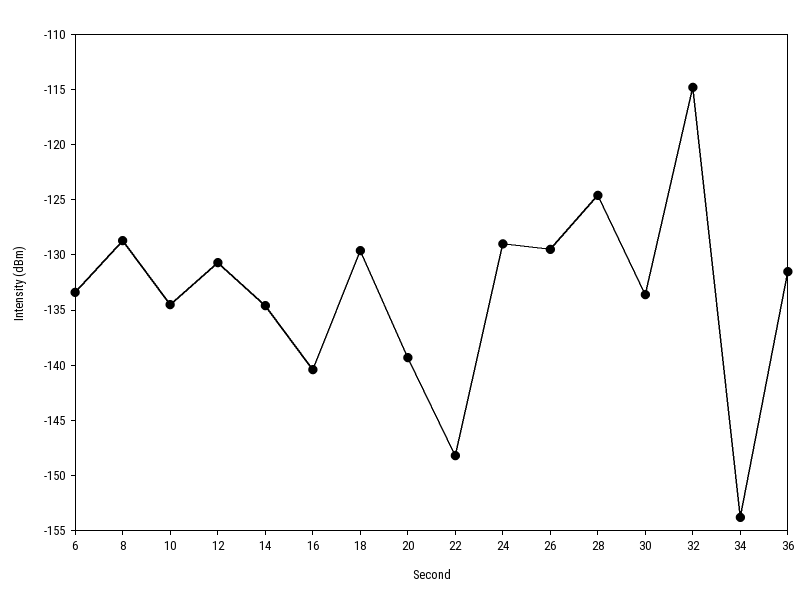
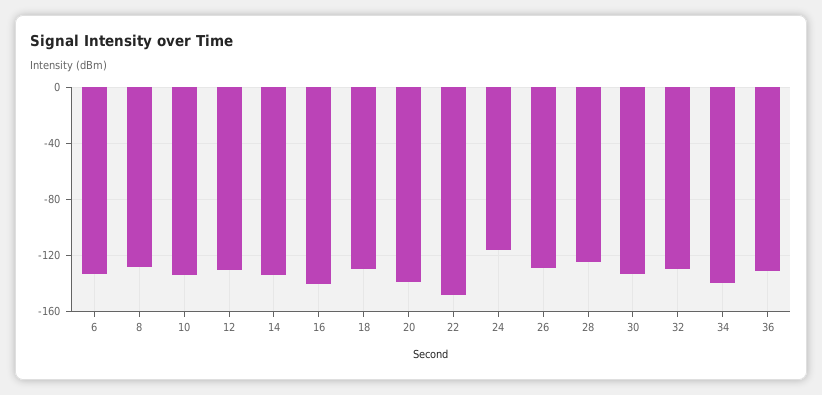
  {
    "6": -133,
    "8": -129,
    "10": -135,
    "12": -131,
    "14": -135,
    "16": -140,
    "18": -130,
    "20": -139,
    "22": -148,
-   "24": -129,
+   "24": -115,
    "26": -130,
    "28": -125,
    "30": -134,
-   "32": -115,
+   "32": -130,
-   "34": -154,
+   "34": -140,
    "36": -132
  }

